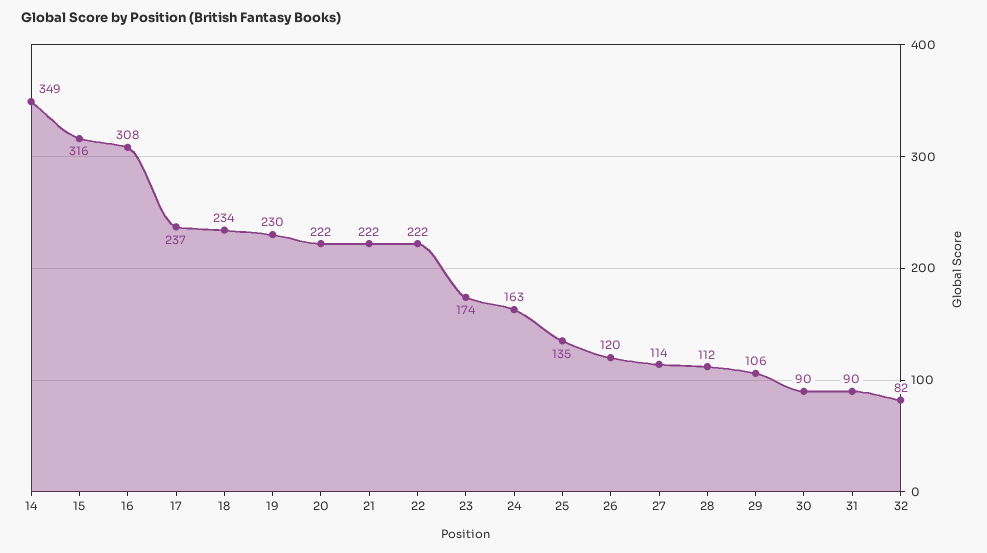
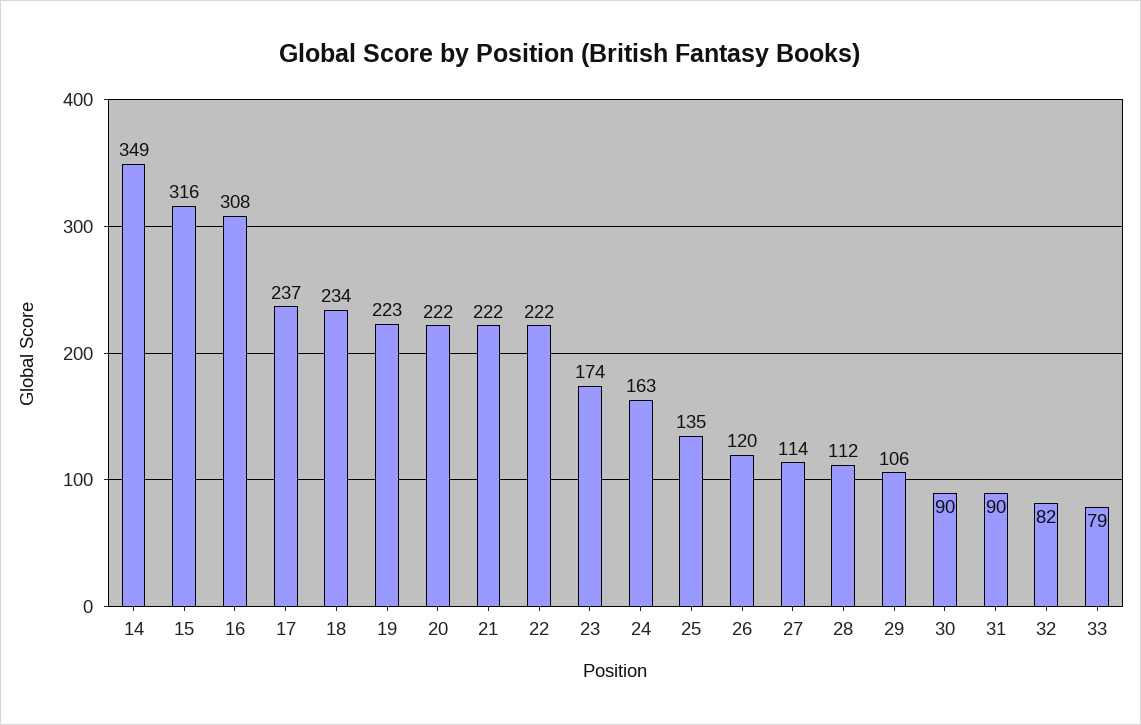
  {
    "14": 349,
    "15": 316,
    "16": 308,
    "17": 237,
    "18": 234,
-   "19": 230,
+   "19": 223,
    "20": 222,
    "21": 222,
    "22": 222,
    "23": 174,
    "24": 163,
    "25": 135,
    "26": 120,
    "27": 114,
    "28": 112,
    "29": 106,
    "30": 90,
    "31": 90,
-   "32": 82
+   "32": 82,
+   "33": 79
  }

